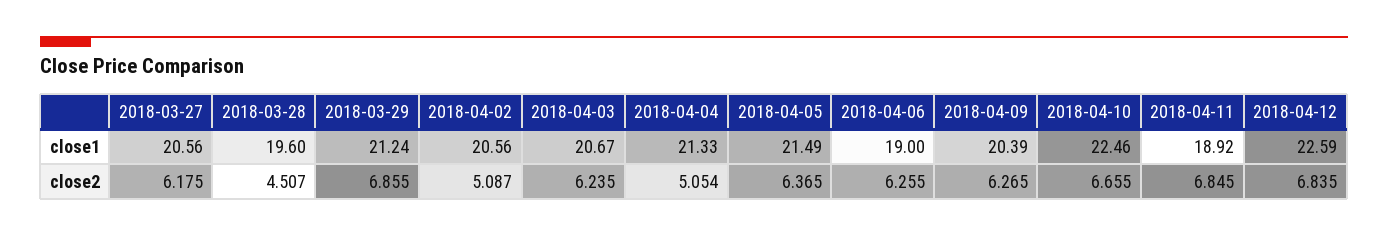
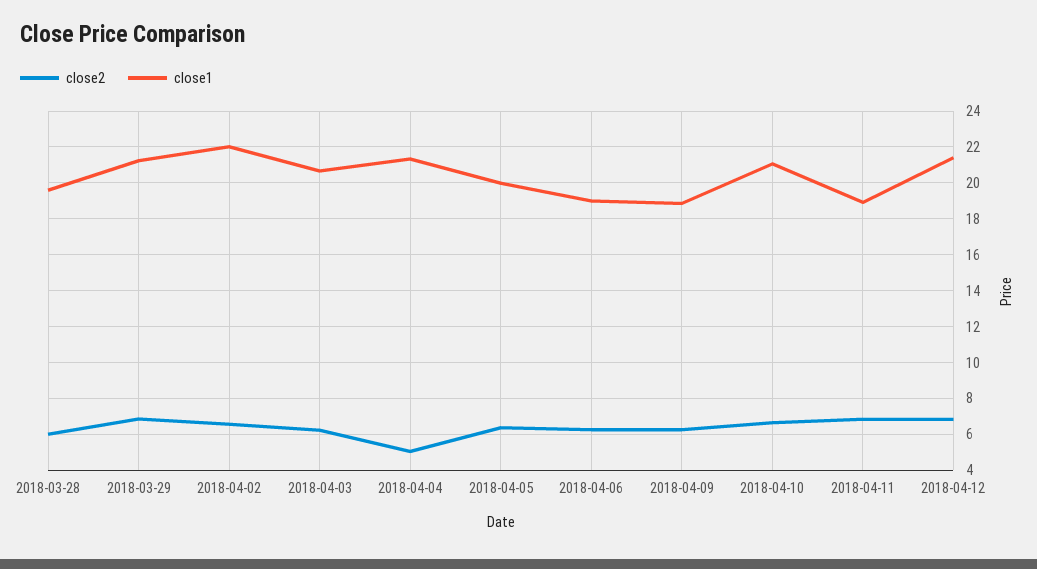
  {
    "close1": {
-     "2018-03-27": 20.56,
      "2018-03-28": 19.6,
      "2018-03-29": 21.24,
-     "2018-04-02": 20.56,
+     "2018-04-02": 22,
      "2018-04-03": 20.67,
      "2018-04-04": 21.33,
-     "2018-04-05": 21.49,
+     "2018-04-05": 20,
      "2018-04-06": 19,
-     "2018-04-09": 20.39,
+     "2018-04-09": 19,
-     "2018-04-10": 22.46,
+     "2018-04-10": 21,
      "2018-04-11": 18.92,
-     "2018-04-12": 22.59
+     "2018-04-12": 21.5
    },
    "close2": {
-     "2018-03-27": 6.175,
-     "2018-03-28": 4.507,
+     "2018-03-28": 6,
      "2018-03-29": 6.855,
-     "2018-04-02": 5.087,
+     "2018-04-02": 6.5,
      "2018-04-03": 6.235,
      "2018-04-04": 5.054,
      "2018-04-05": 6.365,
      "2018-04-06": 6.255,
      "2018-04-09": 6.265,
      "2018-04-10": 6.655,
      "2018-04-11": 6.845,
      "2018-04-12": 6.835
    }
  }

